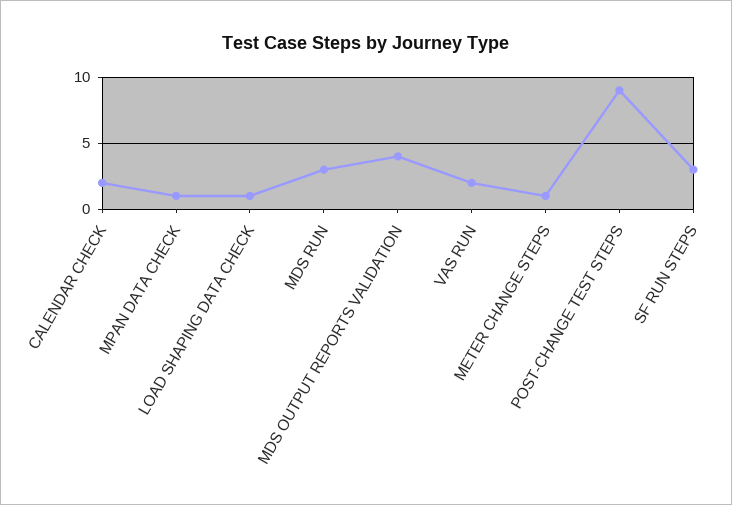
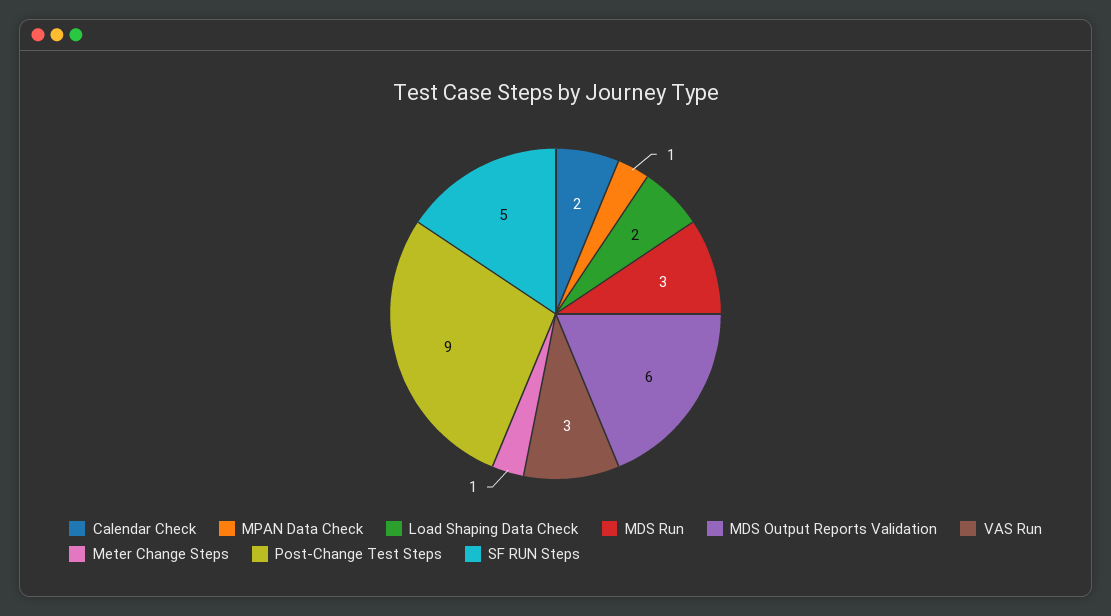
  {
    "CALENDAR CHECK": 2,
    "MPAN DATA CHECK": 1,
-   "LOAD SHAPING DATA CHECK": 1,
+   "LOAD SHAPING DATA CHECK": 2,
    "MDS RUN": 3,
-   "MDS OUTPUT REPORTS VALIDATION": 4,
+   "MDS OUTPUT REPORTS VALIDATION": 6,
-   "VAS RUN": 2,
+   "VAS RUN": 3,
    "METER CHANGE STEPS": 1,
    "POST-CHANGE TEST STEPS": 9,
-   "SF RUN STEPS": 3
+   "SF RUN STEPS": 5
  }

